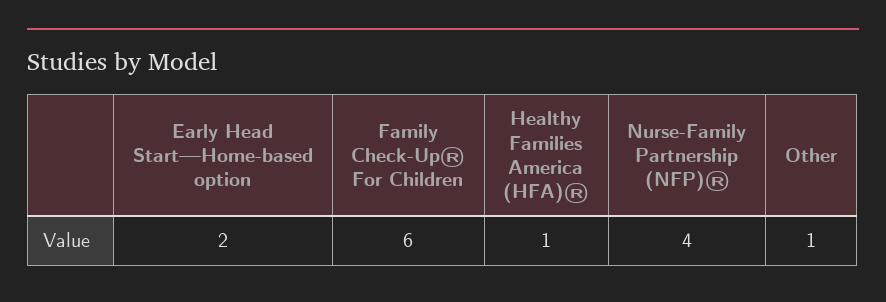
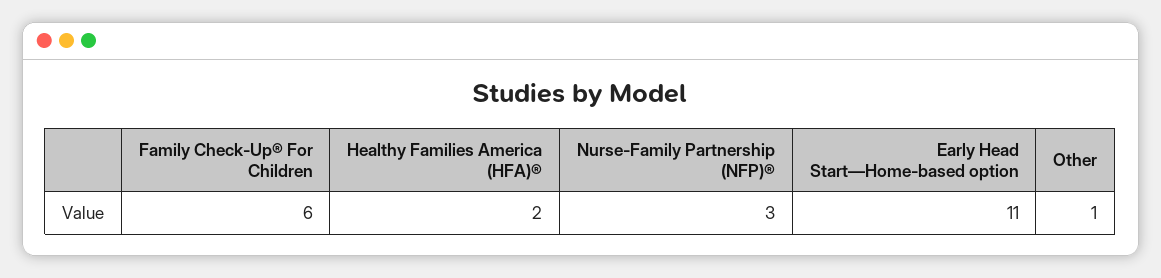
  {
-   "Early Head Start—Home-based option": 2,
+   "Early Head Start—Home-based option": 11,
    "Family Check-Up® For Children": 6,
-   "Healthy Families America (HFA)®": 1,
+   "Healthy Families America (HFA)®": 2,
-   "Nurse-Family Partnership (NFP)®": 4,
+   "Nurse-Family Partnership (NFP)®": 3,
    "Other": 1
  }

